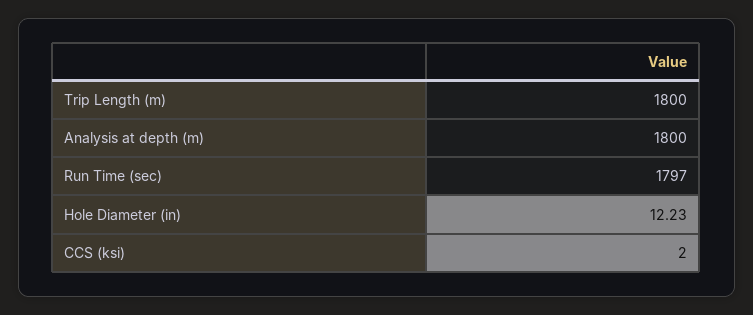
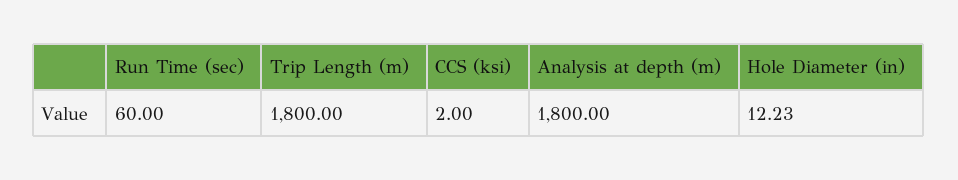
  {
    "Trip Length (m)": 1800,
    "Analysis at depth (m)": 1800,
-   "Run Time (sec)": 1797,
+   "Run Time (sec)": 60,
    "Hole Diameter (in)": 12.23,
    "CCS (ksi)": 2
  }

